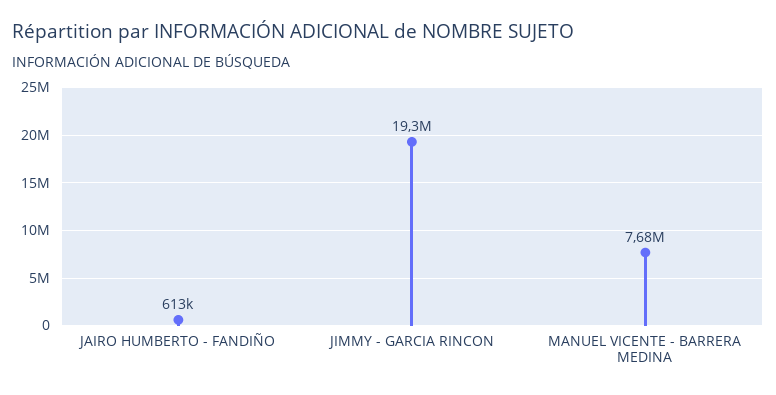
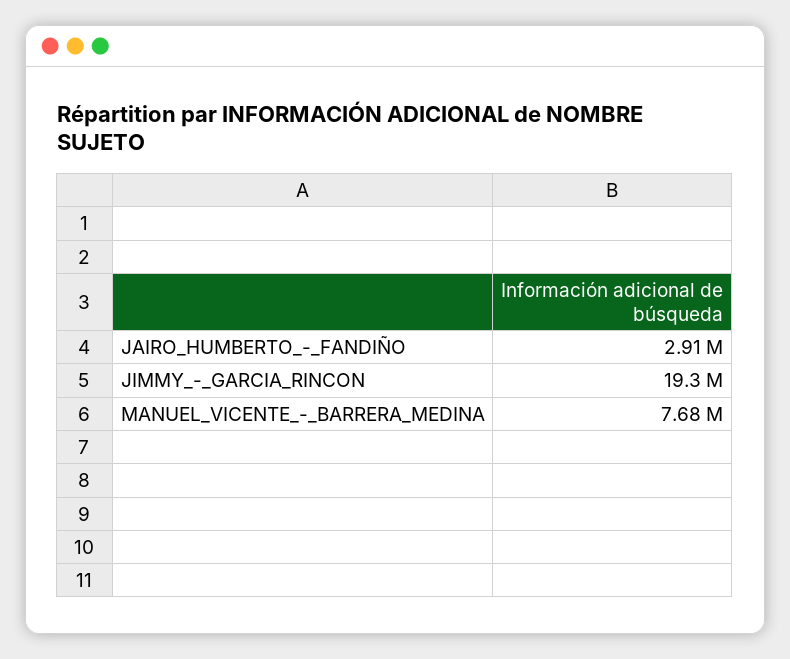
  {
-   "JAIRO HUMBERTO - FANDIÑO": 613000,
+   "JAIRO HUMBERTO - FANDIÑO": 2910000,
    "JIMMY - GARCIA RINCON": 19300000,
    "MANUEL VICENTE - BARRERA MEDINA": 7680000
  }

